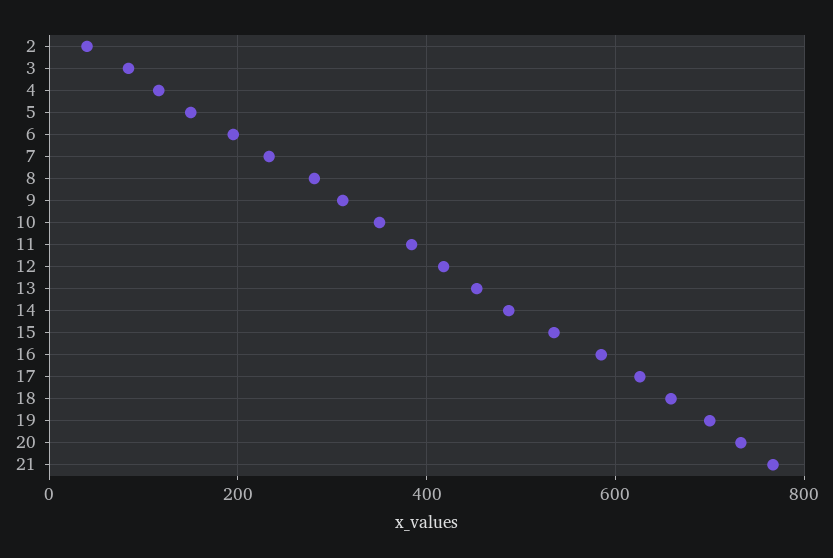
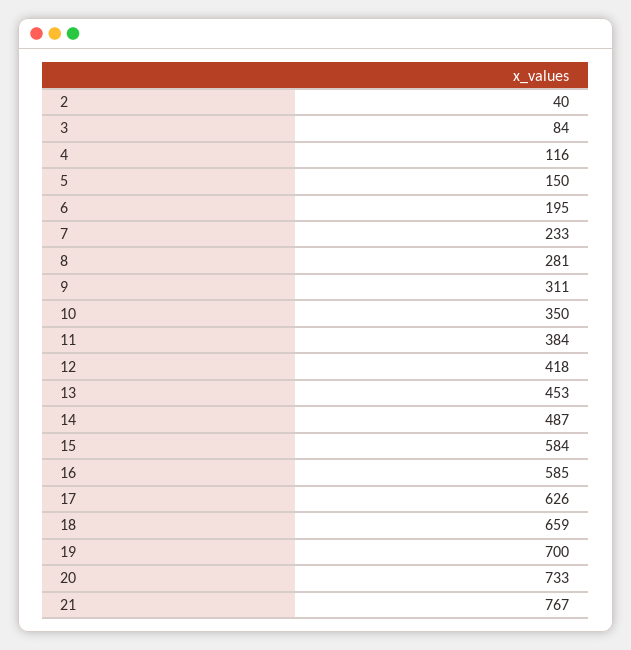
  {
    "2": 40,
    "3": 84,
    "4": 116,
    "5": 150,
    "6": 195,
    "7": 233,
    "8": 281,
    "9": 311,
    "10": 350,
    "11": 384,
    "12": 418,
    "13": 453,
    "14": 487,
-   "15": 540,
+   "15": 584,
    "16": 585,
    "17": 626,
    "18": 659,
    "19": 700,
    "20": 733,
    "21": 767
  }

